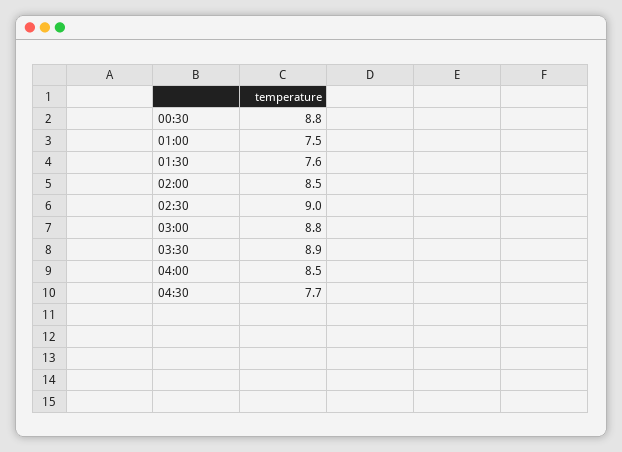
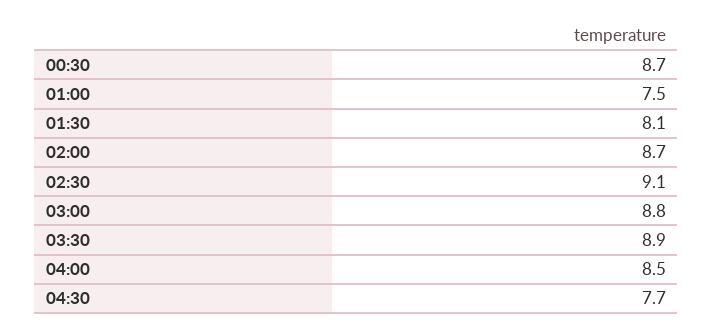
  {
-   "00:30": 8.8,
+   "00:30": 8.7,
    "01:00": 7.5,
-   "01:30": 7.6,
+   "01:30": 8.1,
-   "02:00": 8.5,
+   "02:00": 8.7,
-   "02:30": 9,
+   "02:30": 9.1,
    "03:00": 8.8,
    "03:30": 8.9,
    "04:00": 8.5,
    "04:30": 7.7
  }

